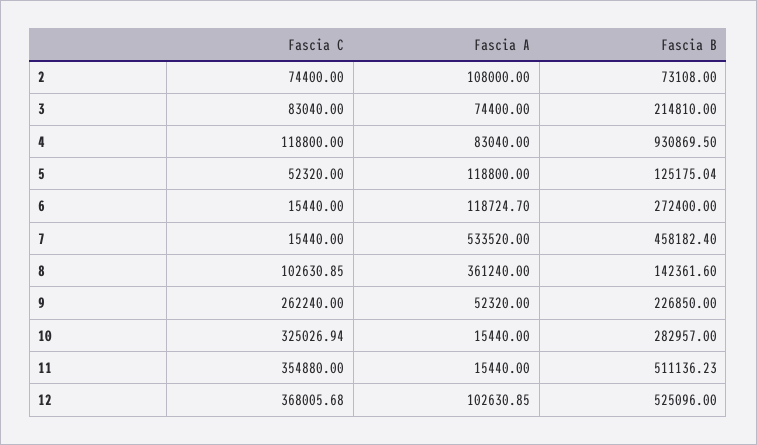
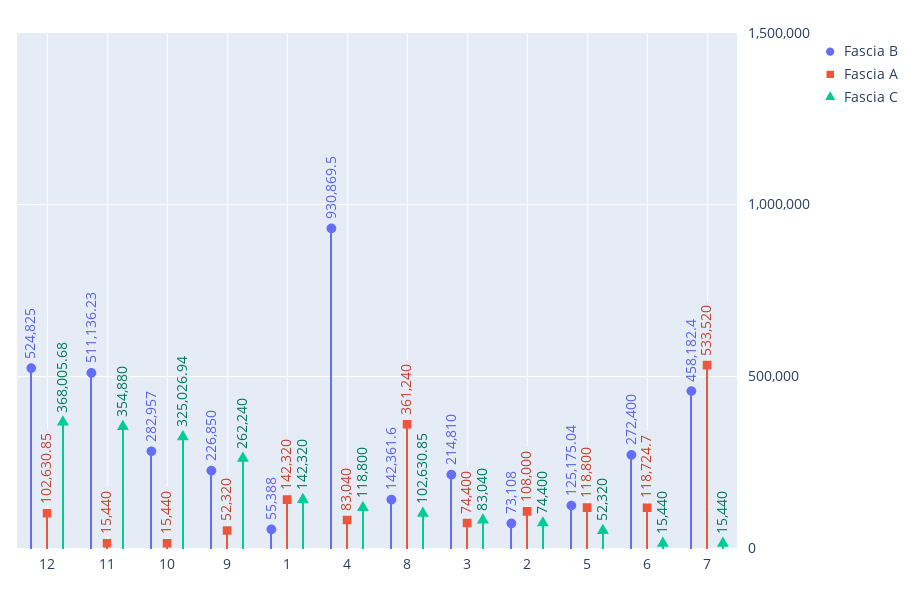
  {
    "Fascia C": {
      "2": 74400,
      "3": 83040,
      "4": 118800,
      "5": 52320,
      "6": 15440,
      "7": 15440,
      "8": 102630.85,
      "9": 262240,
      "10": 325026.94,
      "11": 354880,
-     "12": 368005.68
+     "12": 368005.68,
+     "1": 142320
    },
    "Fascia A": {
      "2": 108000,
      "3": 74400,
      "4": 83040,
      "5": 118800,
      "6": 118724.7,
      "7": 533520,
      "8": 361240,
      "9": 52320,
      "10": 15440,
      "11": 15440,
-     "12": 102630.85
+     "12": 102630.85,
+     "1": 142320
    },
    "Fascia B": {
      "2": 73108,
      "3": 214810,
      "4": 930869.5,
      "5": 125175.04,
      "6": 272400,
      "7": 458182.4,
      "8": 142361.6,
      "9": 226850,
      "10": 282957,
      "11": 511136.23,
-     "12": 525096
+     "12": 524825,
+     "1": 55388
    }
  }

